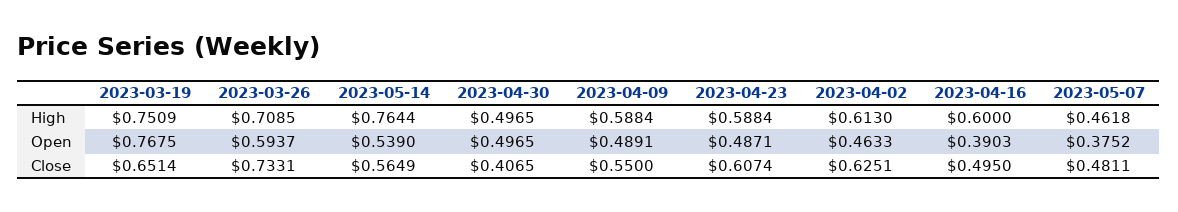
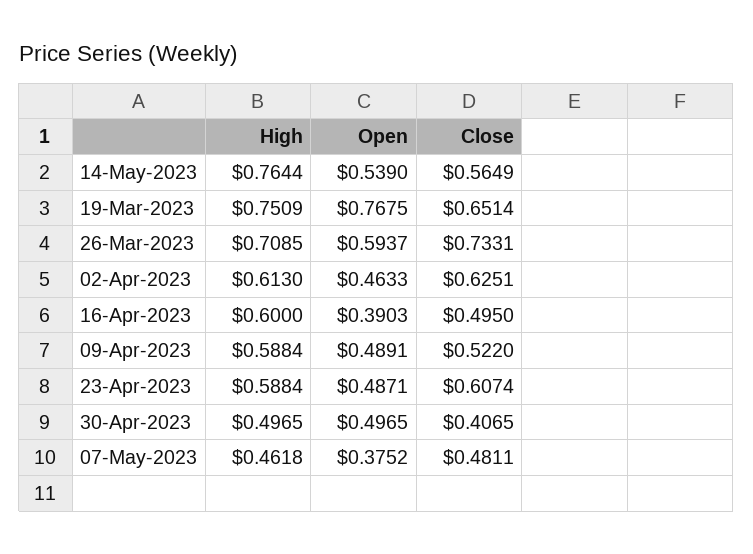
  {
    "2023-03-19": {
      "High": 0.7509,
      "Open": 0.7675,
      "Close": 0.6514
    },
    "2023-03-26": {
      "High": 0.7085,
      "Open": 0.5937,
      "Close": 0.7331
    },
    "2023-05-14": {
      "High": 0.7644,
      "Open": 0.539,
      "Close": 0.5649
    },
    "2023-04-30": {
      "High": 0.4965,
      "Open": 0.4965,
      "Close": 0.4065
    },
    "2023-04-09": {
      "High": 0.5884,
      "Open": 0.4891,
-     "Close": 0.55
+     "Close": 0.522
    },
    "2023-04-23": {
      "High": 0.5884,
      "Open": 0.4871,
      "Close": 0.6074
    },
    "2023-04-02": {
      "High": 0.613,
      "Open": 0.4633,
      "Close": 0.6251
    },
    "2023-04-16": {
      "High": 0.6,
      "Open": 0.3903,
      "Close": 0.495
    },
    "2023-05-07": {
      "High": 0.4618,
      "Open": 0.3752,
      "Close": 0.4811
    }
  }

